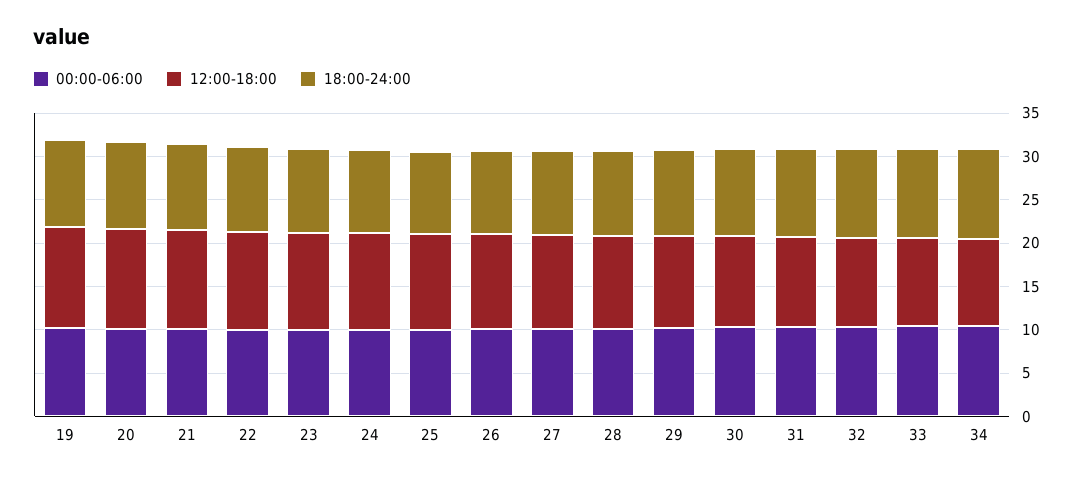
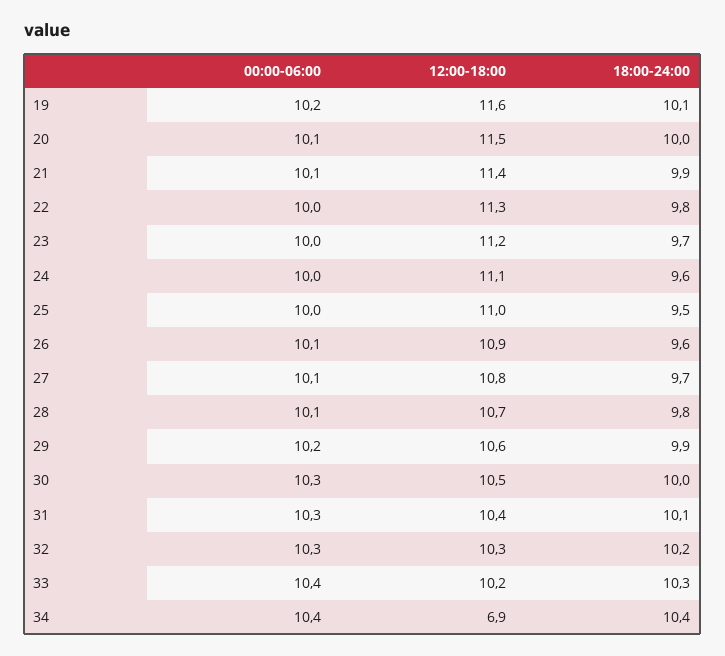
  {
    "00:00-06:00": {
      "19": 10.2,
      "20": 10.1,
      "21": 10.1,
      "22": 10,
      "23": 10,
      "24": 10,
      "25": 10,
      "26": 10.1,
      "27": 10.1,
      "28": 10.1,
      "29": 10.2,
      "30": 10.3,
      "31": 10.3,
      "32": 10.3,
      "33": 10.4,
      "34": 10.4
    },
    "12:00-18:00": {
      "19": 11.6,
      "20": 11.5,
      "21": 11.4,
      "22": 11.3,
      "23": 11.2,
      "24": 11.1,
      "25": 11,
      "26": 10.9,
      "27": 10.8,
      "28": 10.7,
      "29": 10.6,
      "30": 10.5,
      "31": 10.4,
      "32": 10.3,
      "33": 10.2,
-     "34": 10
+     "34": 6.9
    },
    "18:00-24:00": {
      "19": 10.1,
      "20": 10,
      "21": 9.9,
      "22": 9.8,
      "23": 9.7,
      "24": 9.6,
      "25": 9.5,
      "26": 9.6,
      "27": 9.7,
      "28": 9.8,
      "29": 9.9,
      "30": 10,
      "31": 10.1,
      "32": 10.2,
      "33": 10.3,
      "34": 10.4
    }
  }

